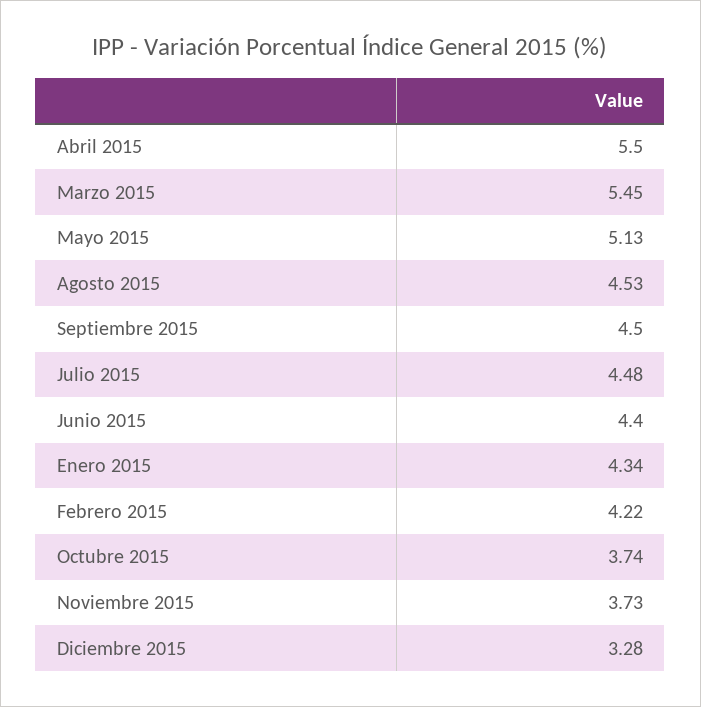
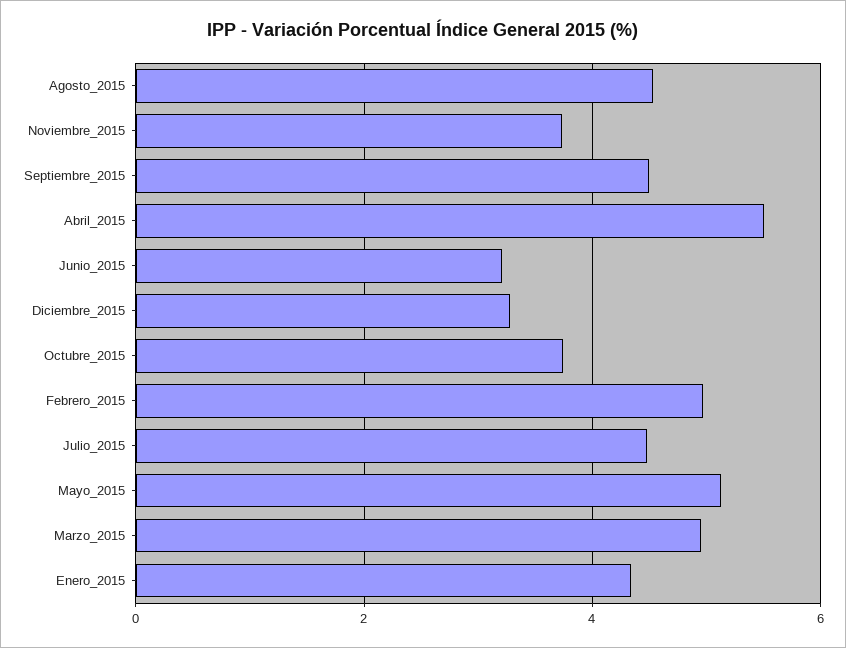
  {
    "Abril 2015": 5.5,
-   "Marzo 2015": 5.45,
+   "Marzo 2015": 5,
    "Mayo 2015": 5.13,
    "Agosto 2015": 4.53,
    "Septiembre 2015": 4.5,
    "Julio 2015": 4.48,
-   "Junio 2015": 4.4,
+   "Junio 2015": 3.2,
    "Enero 2015": 4.34,
-   "Febrero 2015": 4.22,
+   "Febrero 2015": 5,
    "Octubre 2015": 3.74,
    "Noviembre 2015": 3.73,
    "Diciembre 2015": 3.28
  }

